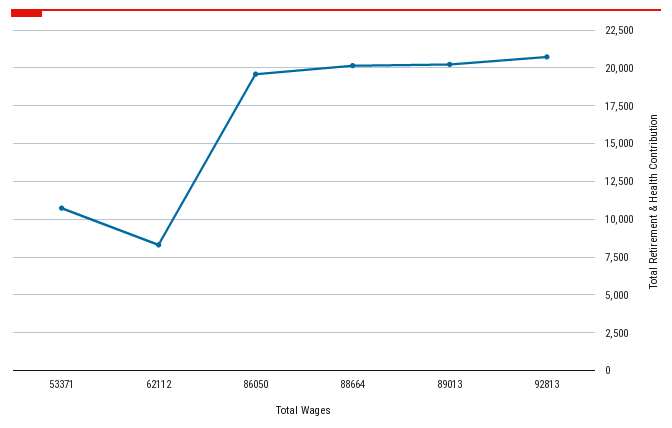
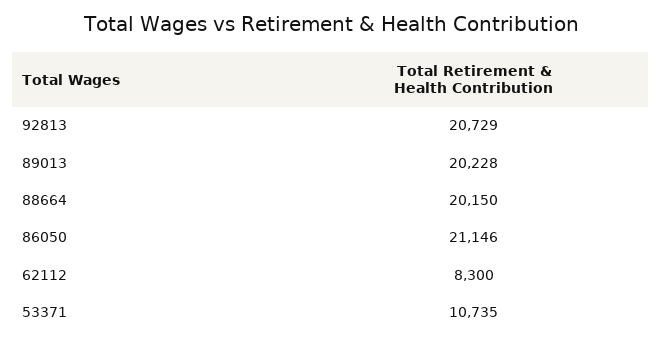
  {
    "53371": 10735,
    "62112": 8300,
-   "86050": 19500,
+   "86050": 21146,
    "88664": 20150,
    "89013": 20228,
    "92813": 20729
  }

